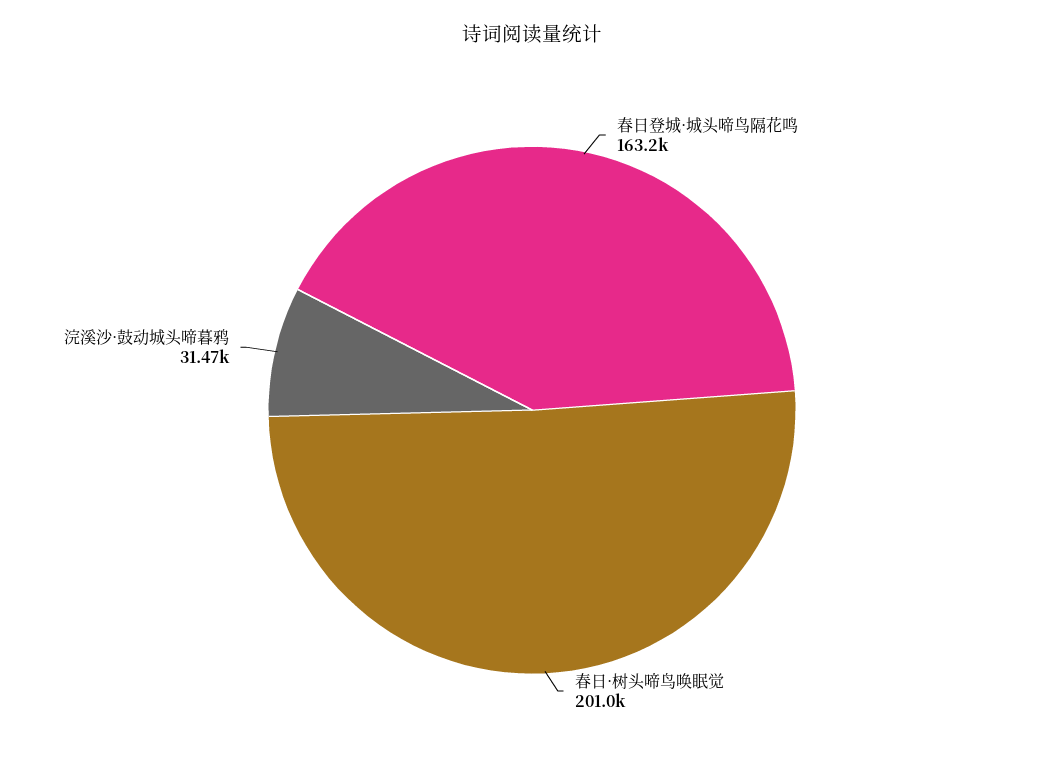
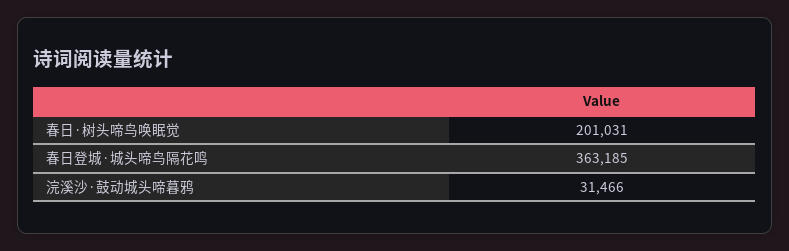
  {
-   "春日登城·城头啼鸟隔花鸣": 163200,
+   "春日登城·城头啼鸟隔花鸣": 363185,
    "春日·树头啼鸟唤眠觉": 201031,
    "浣溪沙·鼓动城头啼暮鸦": 31466
  }

